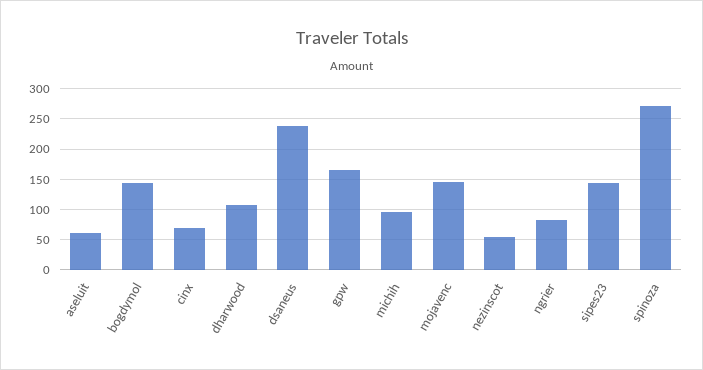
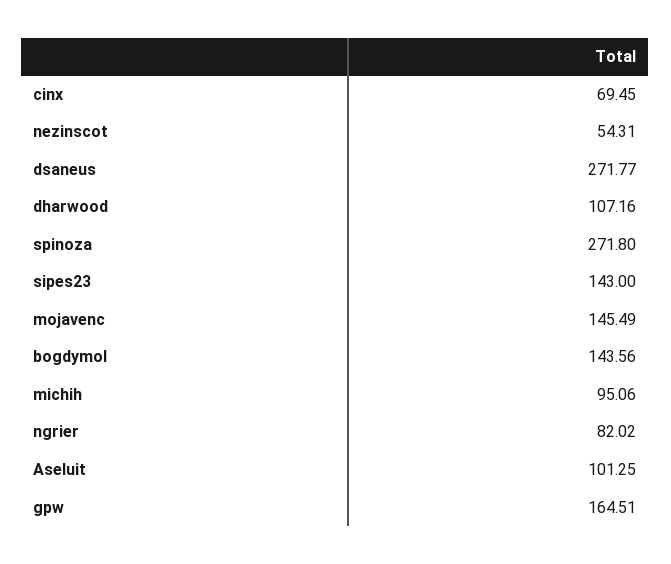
  {
-   "aseluit": 60,
+   "aseluit": 101.25,
    "bogdymol": 143.56,
    "cinx": 69.45,
    "dharwood": 107.16,
-   "dsaneus": 240,
+   "dsaneus": 271.77,
    "gpw": 164.51,
    "michih": 95.06,
    "mojavenc": 145.49,
    "nezinscot": 54.31,
    "ngrier": 82.02,
    "sipes23": 143,
    "spinoza": 271.8
  }

